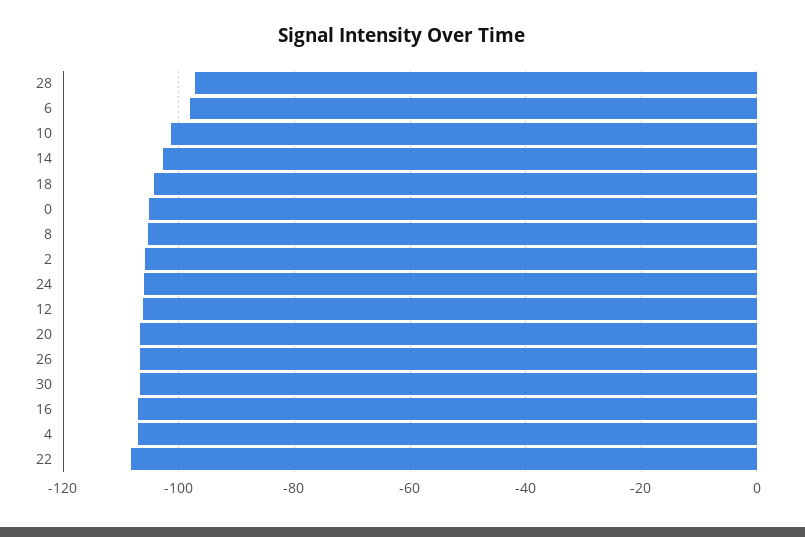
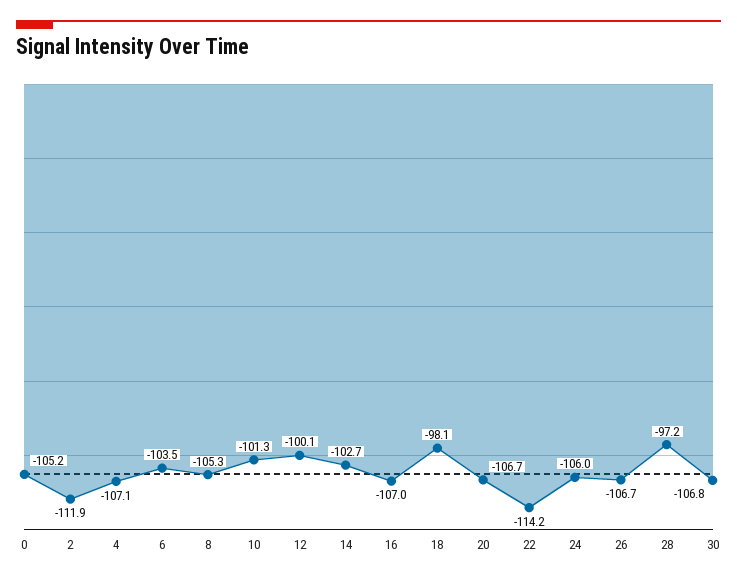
  {
    "28": -97.2,
-   "6": -98,
+   "6": -103.5,
    "10": -101.3,
    "14": -102.7,
-   "18": -104,
+   "18": -98.1,
    "0": -105.2,
    "8": -105.3,
-   "2": -106,
+   "2": -111.9,
    "24": -106,
-   "12": -106,
+   "12": -100.1,
    "20": -106.7,
    "26": -106.7,
    "30": -106.8,
    "16": -107,
    "4": -107.1,
-   "22": -108
+   "22": -114.2
  }

